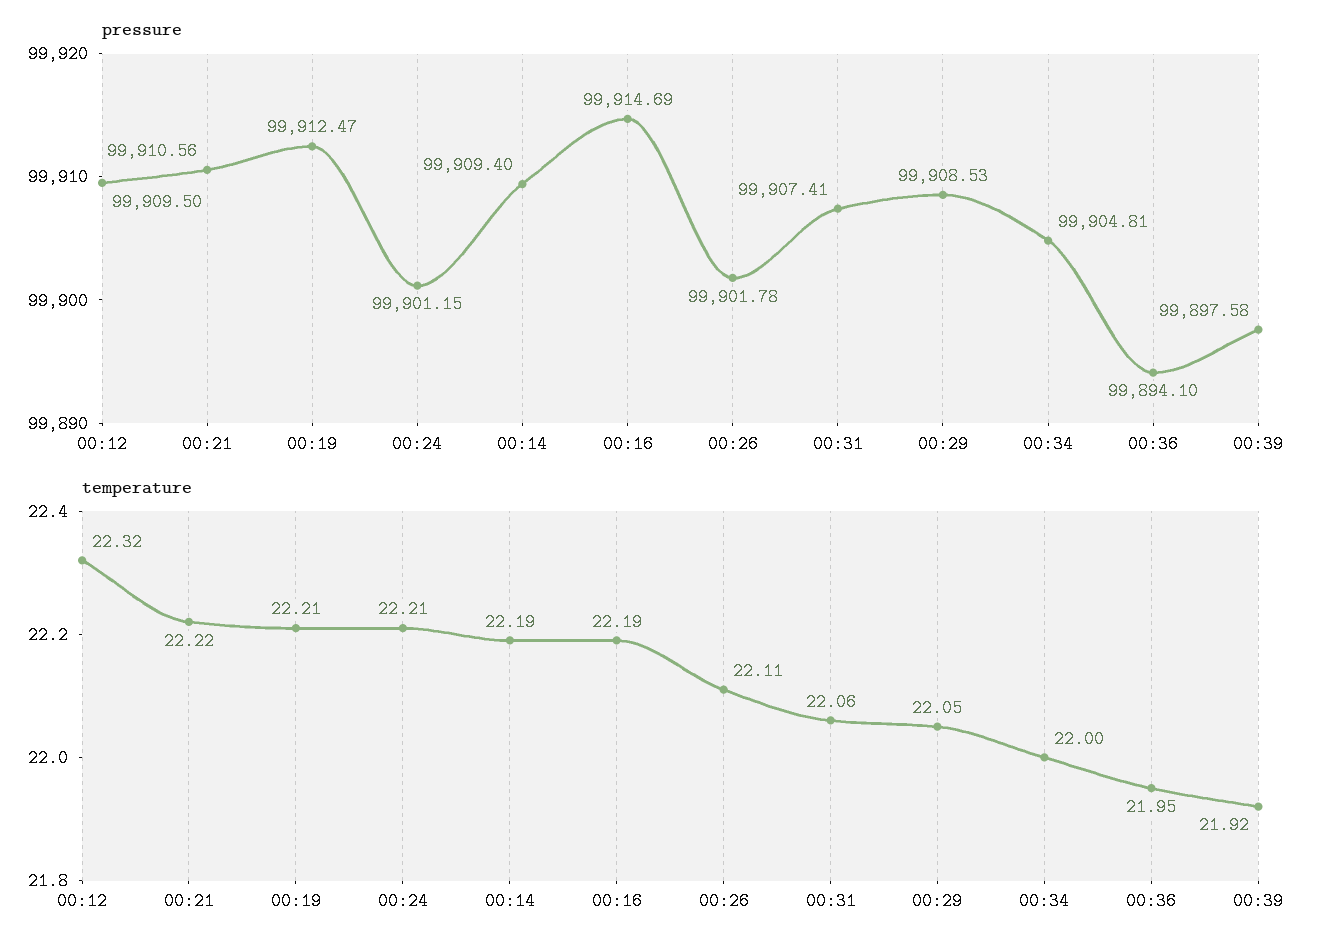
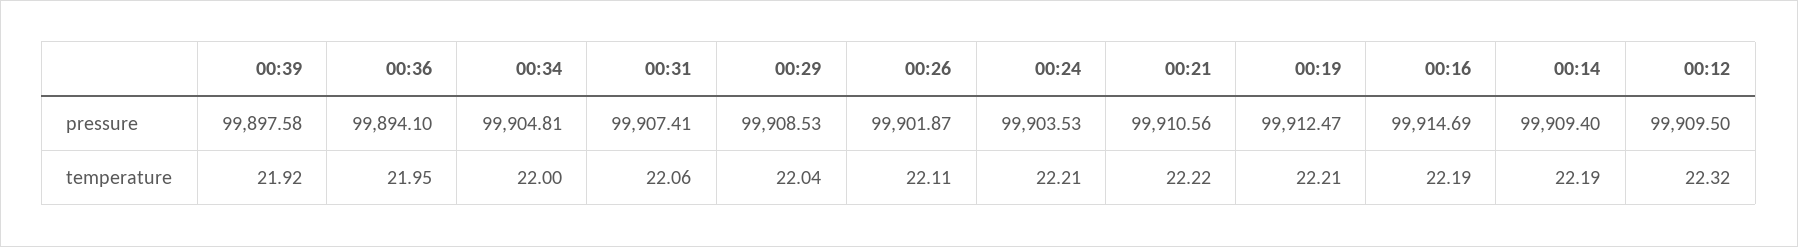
  {
    "pressure": {
      "00:12": 99909.5,
      "00:21": 99910.56,
      "00:19": 99912.47,
-     "00:24": 99901.15,
+     "00:24": 99903.53,
      "00:14": 99909.4,
      "00:16": 99914.69,
-     "00:26": 99901.78,
+     "00:26": 99901.87,
      "00:31": 99907.41,
      "00:29": 99908.53,
      "00:34": 99904.81,
      "00:36": 99894.1,
      "00:39": 99897.58
    },
    "temperature": {
      "00:12": 22.32,
      "00:21": 22.22,
      "00:19": 22.21,
      "00:24": 22.21,
      "00:14": 22.19,
      "00:16": 22.19,
      "00:26": 22.11,
      "00:31": 22.06,
-     "00:29": 22.05,
+     "00:29": 22.04,
      "00:34": 22,
      "00:36": 21.95,
      "00:39": 21.92
    }
  }

